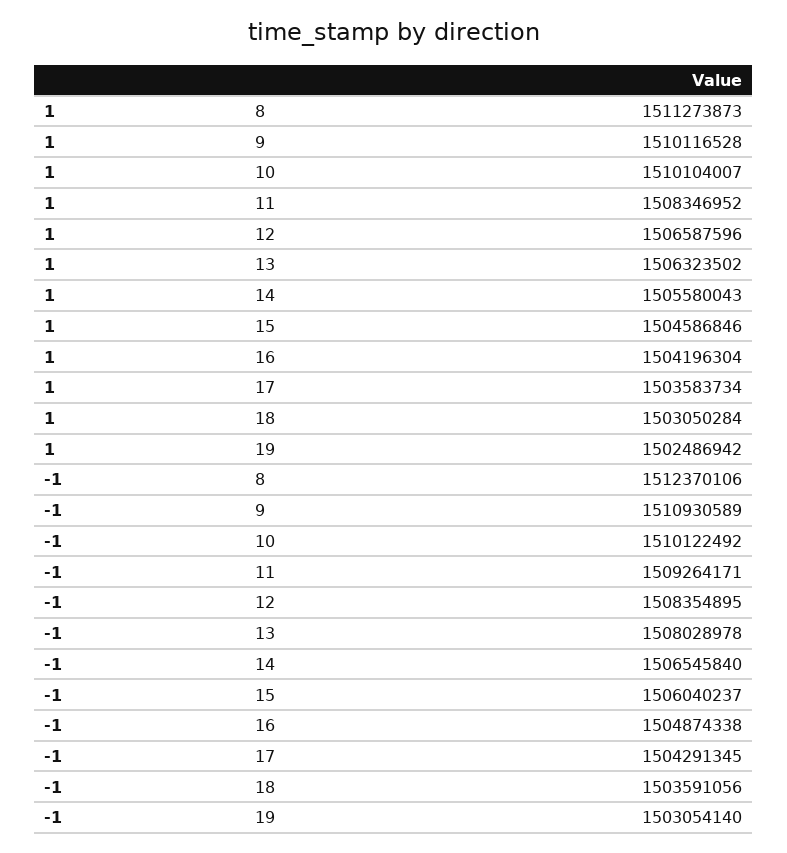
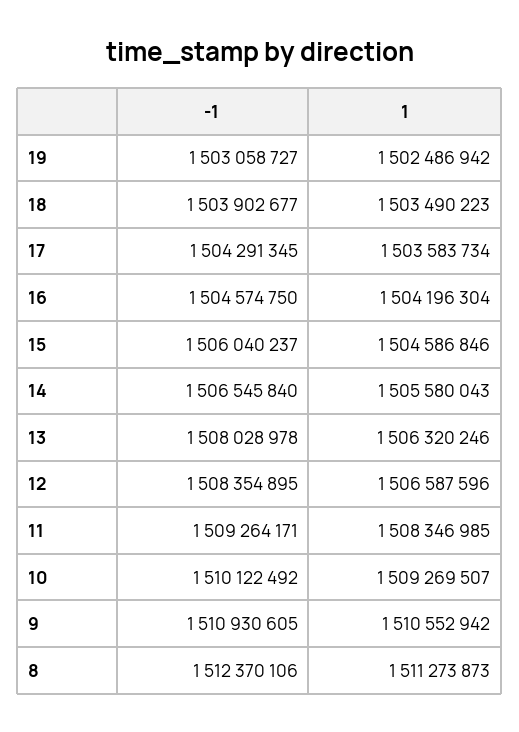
  {
    "1": {
      "8": 1511273873,
-     "9": 1510116528,
+     "9": 1510552942,
-     "10": 1510104007,
+     "10": 1509269507,
-     "11": 1508346952,
+     "11": 1508346985,
      "12": 1506587596,
-     "13": 1506323502,
+     "13": 1506320246,
      "14": 1505580043,
      "15": 1504586846,
      "16": 1504196304,
      "17": 1503583734,
-     "18": 1503050284,
+     "18": 1503490223,
      "19": 1502486942
    },
    "-1": {
      "8": 1512370106,
-     "9": 1510930589,
+     "9": 1510930605,
      "10": 1510122492,
      "11": 1509264171,
      "12": 1508354895,
      "13": 1508028978,
      "14": 1506545840,
      "15": 1506040237,
-     "16": 1504874338,
+     "16": 1504574750,
      "17": 1504291345,
-     "18": 1503591056,
+     "18": 1503902677,
-     "19": 1503054140
+     "19": 1503058727
    }
  }

